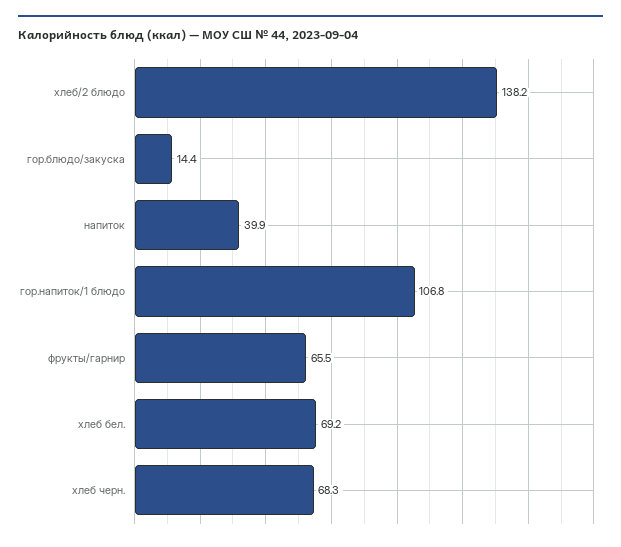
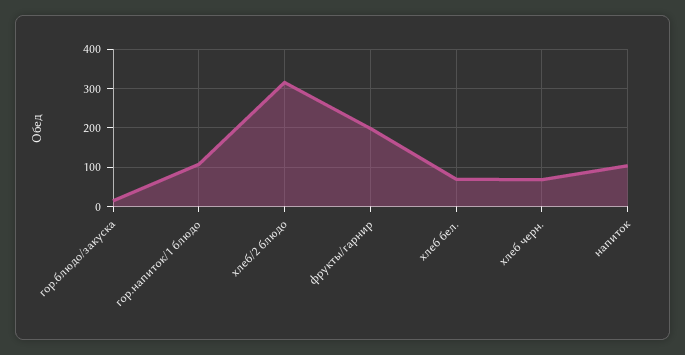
  {
-   "хлеб/2 блюдо": 138.2,
+   "хлеб/2 блюдо": 320,
    "гор.блюдо/закуска": 14.4,
-   "напиток": 39.9,
+   "напиток": 100,
    "гор.напиток/1 блюдо": 106.8,
-   "фрукты/гарнир": 65.5,
+   "фрукты/гарнир": 200,
    "хлеб бел.": 69.2,
    "хлеб черн.": 68.3
  }

